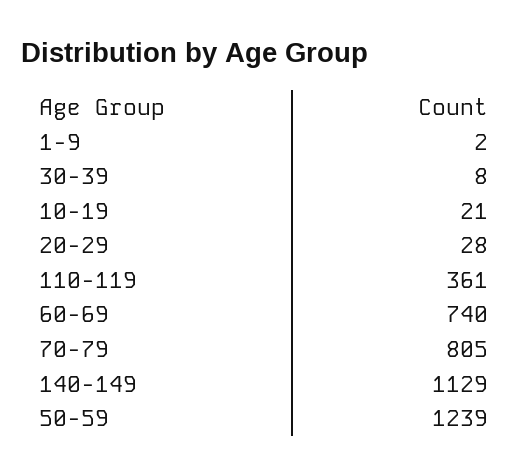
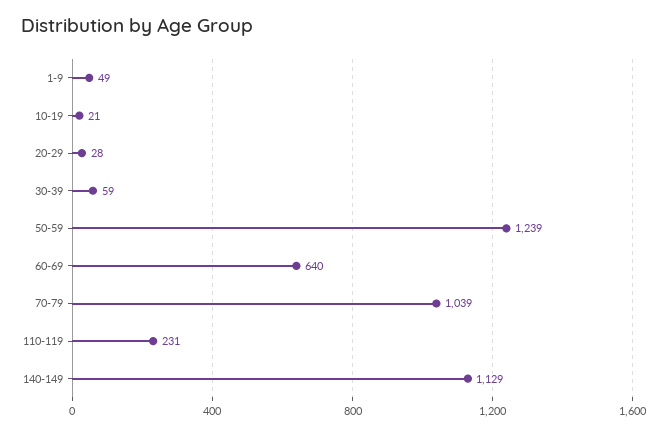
  {
-   "1-9": 2,
+   "1-9": 49,
-   "30-39": 8,
+   "30-39": 59,
    "10-19": 21,
    "20-29": 28,
-   "110-119": 361,
+   "110-119": 231,
-   "60-69": 740,
+   "60-69": 640,
-   "70-79": 805,
+   "70-79": 1039,
    "140-149": 1129,
    "50-59": 1239
  }

